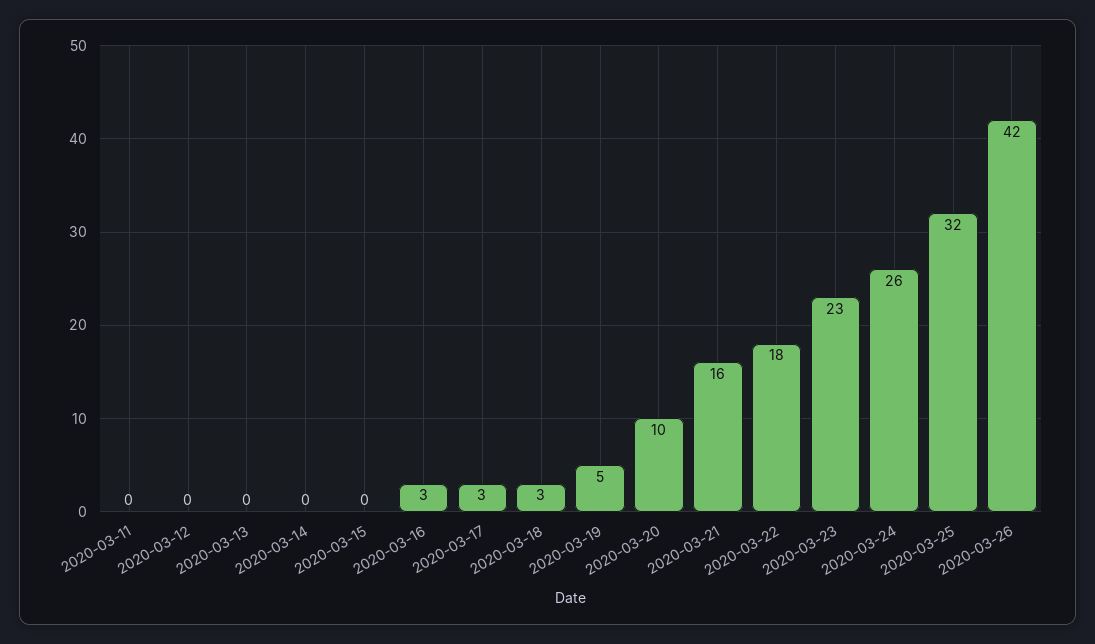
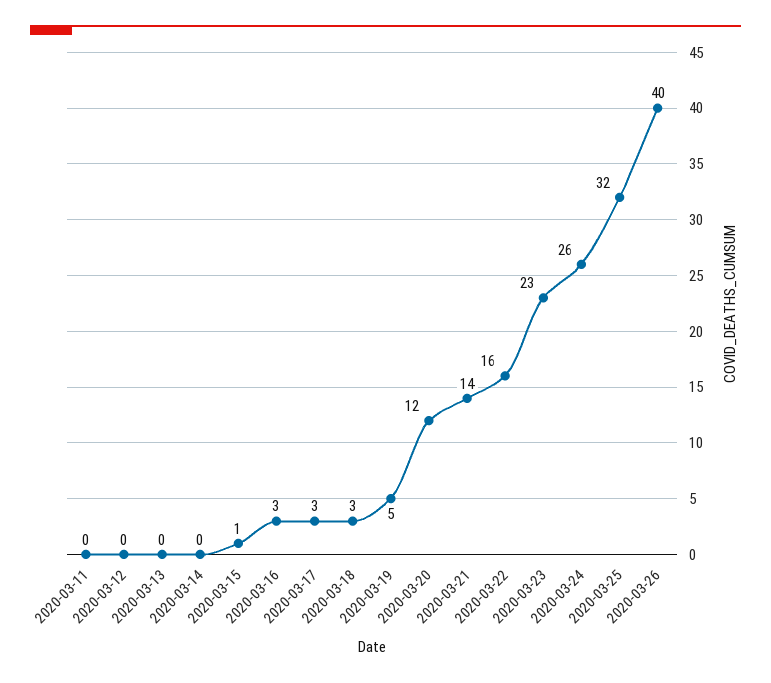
  {
    "2020-03-11": 0,
    "2020-03-12": 0,
    "2020-03-13": 0,
    "2020-03-14": 0,
-   "2020-03-15": 0,
+   "2020-03-15": 1,
    "2020-03-16": 3,
    "2020-03-17": 3,
    "2020-03-18": 3,
    "2020-03-19": 5,
-   "2020-03-20": 10,
+   "2020-03-20": 12,
-   "2020-03-21": 16,
+   "2020-03-21": 14,
-   "2020-03-22": 18,
+   "2020-03-22": 16,
    "2020-03-23": 23,
    "2020-03-24": 26,
    "2020-03-25": 32,
-   "2020-03-26": 42
+   "2020-03-26": 40
  }

